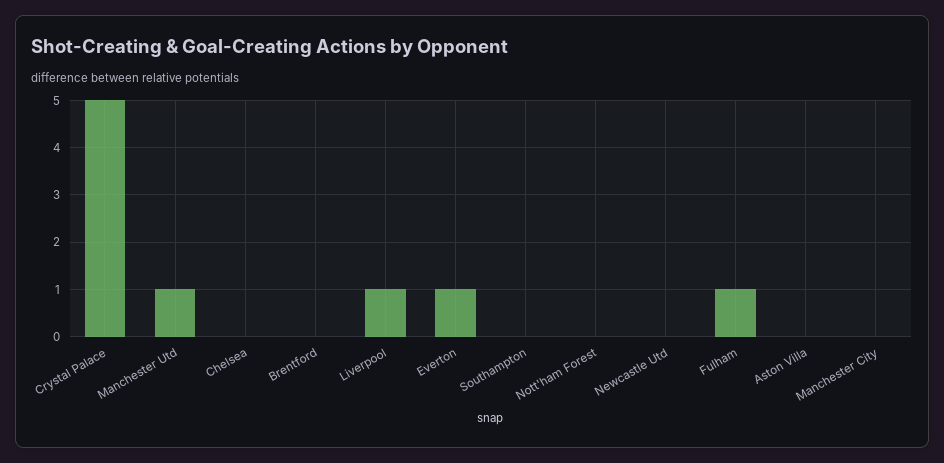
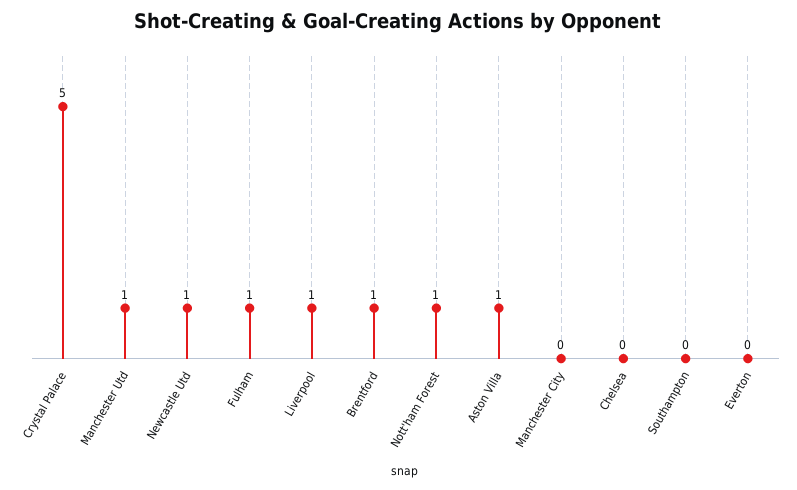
  {
    "Crystal Palace": 5,
    "Manchester Utd": 1,
    "Chelsea": 0,
-   "Brentford": 0,
+   "Brentford": 1,
    "Liverpool": 1,
-   "Everton": 1,
+   "Everton": 0,
    "Southampton": 0,
-   "Nott'ham Forest": 0,
+   "Nott'ham Forest": 1,
-   "Newcastle Utd": 0,
+   "Newcastle Utd": 1,
    "Fulham": 1,
-   "Aston Villa": 0,
+   "Aston Villa": 1,
    "Manchester City": 0
  }

